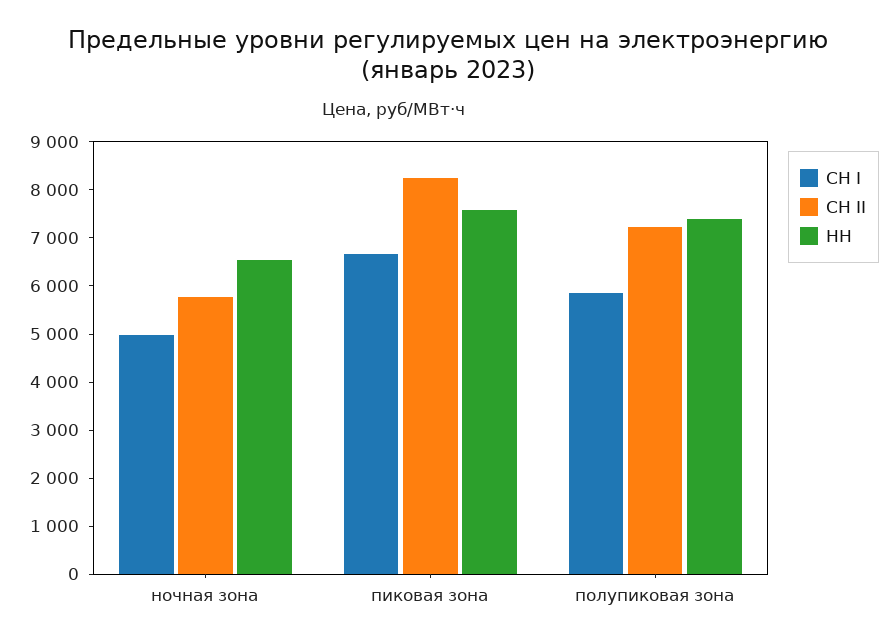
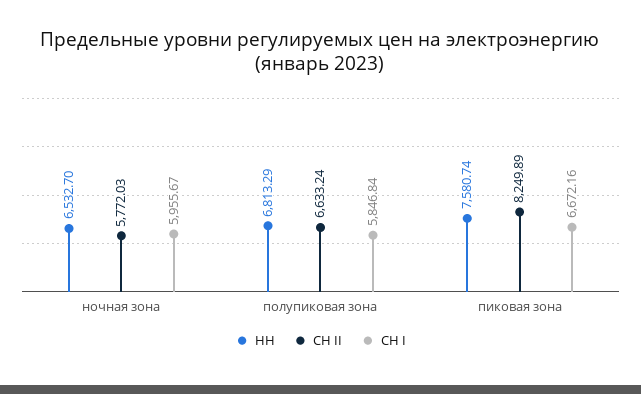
  {
    "СН I": {
-     "ночная зона": 5000,
+     "ночная зона": 5955.67,
      "пиковая зона": 6672.16,
      "полупиковая зона": 5846.84
    },
    "СН II": {
      "ночная зона": 5772.03,
      "пиковая зона": 8249.89,
-     "полупиковая зона": 7200
+     "полупиковая зона": 6633.24
    },
    "НН": {
      "ночная зона": 6532.7,
      "пиковая зона": 7580.74,
-     "полупиковая зона": 7400
+     "полупиковая зона": 6813.29
    }
  }

